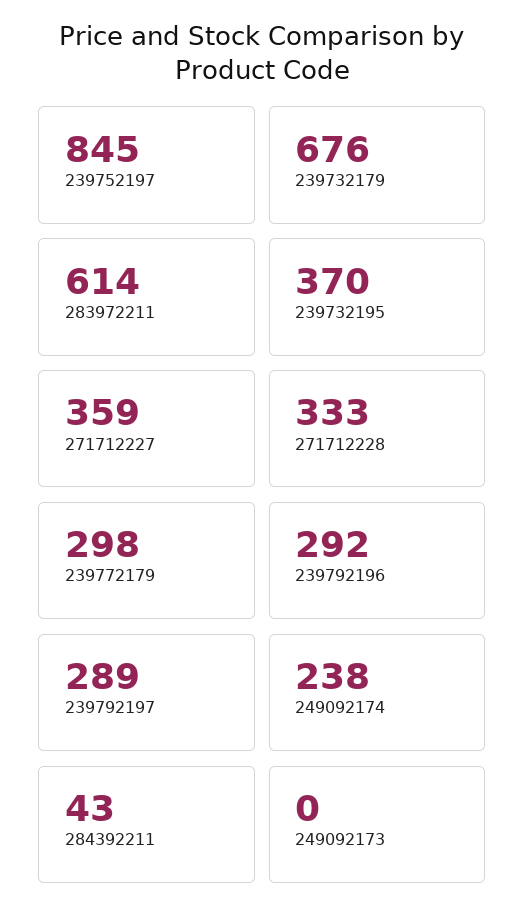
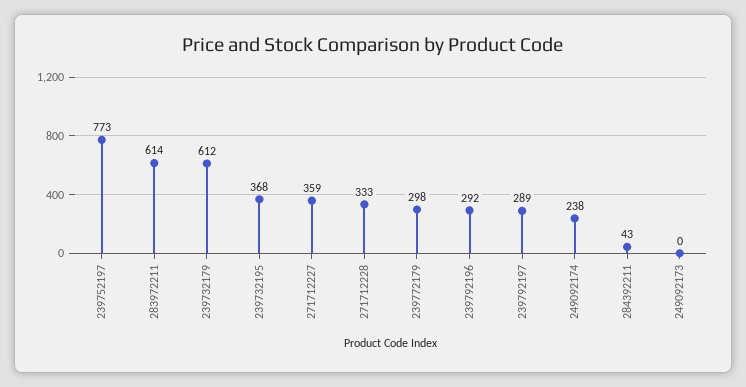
  {
-   "239752197": 845,
+   "239752197": 773,
-   "239732179": 676,
+   "239732179": 612,
    "283972211": 614,
-   "239732195": 370,
+   "239732195": 368,
    "271712227": 359,
    "271712228": 333,
    "239772179": 298,
    "239792196": 292,
    "239792197": 289,
    "249092174": 238,
    "284392211": 43,
    "249092173": 0
  }

